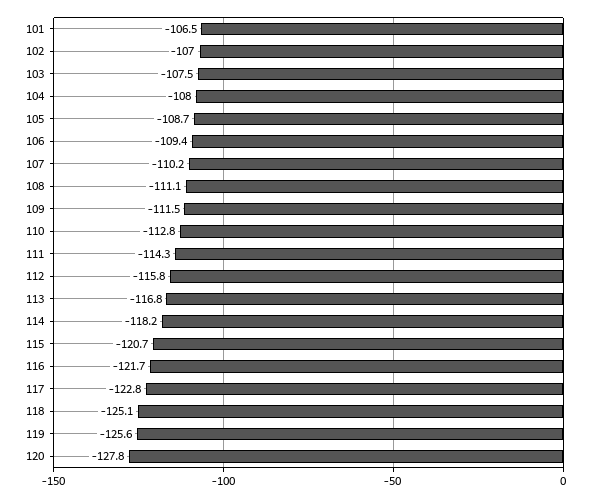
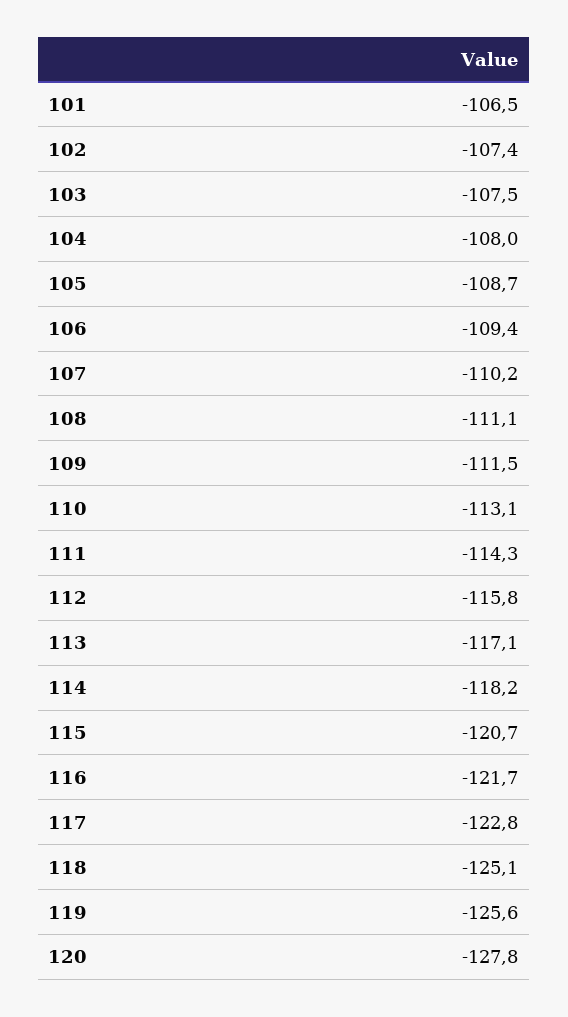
  {
    "101": -106.5,
-   "102": -107,
+   "102": -107.4,
    "103": -107.5,
    "104": -108,
    "105": -108.7,
    "106": -109.4,
    "107": -110.2,
    "108": -111.1,
    "109": -111.5,
-   "110": -112.8,
+   "110": -113.1,
    "111": -114.3,
    "112": -115.8,
-   "113": -116.8,
+   "113": -117.1,
    "114": -118.2,
    "115": -120.7,
    "116": -121.7,
    "117": -122.8,
    "118": -125.1,
    "119": -125.6,
    "120": -127.8
  }

